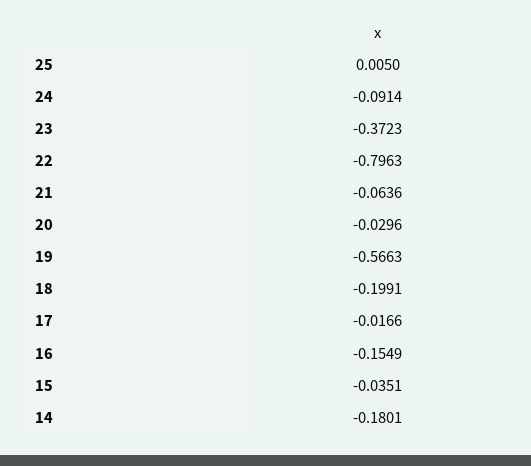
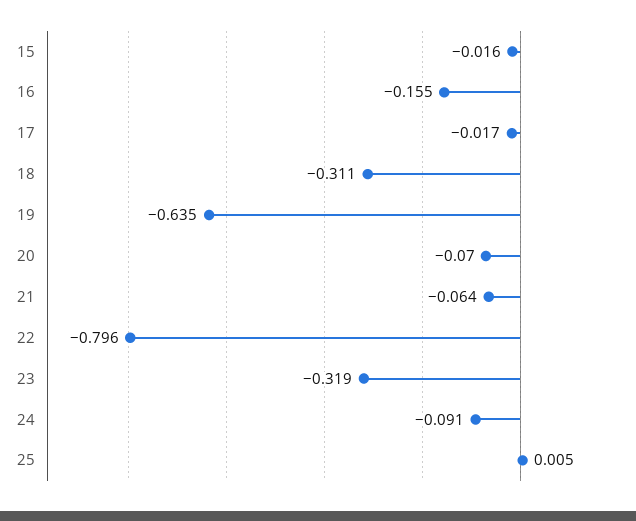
  {
    "25": 0.005,
    "24": -0.0914,
-   "23": -0.3723,
+   "23": -0.319,
    "22": -0.7963,
    "21": -0.0636,
-   "20": -0.0296,
+   "20": -0.07,
-   "19": -0.5663,
+   "19": -0.635,
-   "18": -0.1991,
+   "18": -0.311,
    "17": -0.0166,
    "16": -0.1549,
-   "15": -0.0351,
+   "15": -0.016
-   "14": -0.1801
  }

